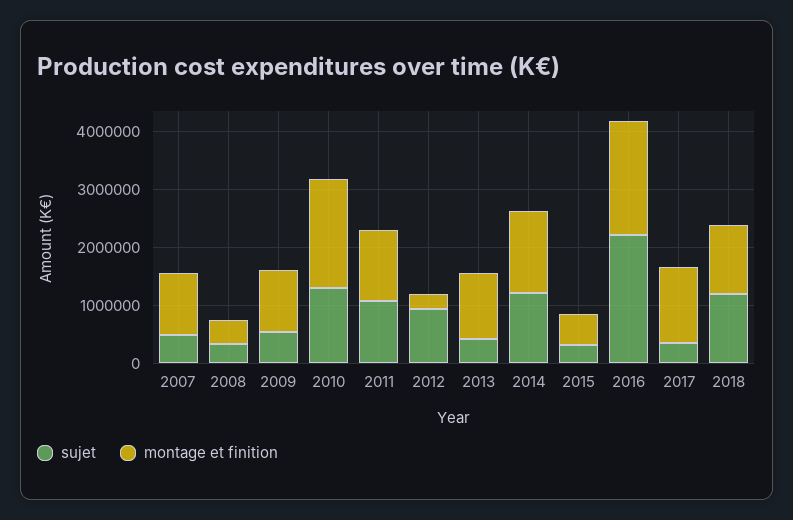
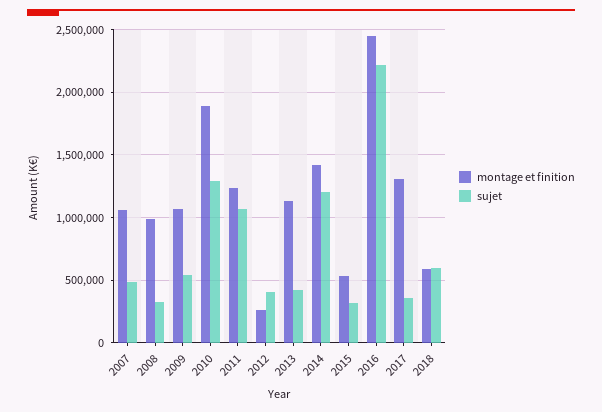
  {
    "sujet": {
      "2007": 500000,
      "2008": 350000,
      "2009": 550000,
      "2010": 1300000,
      "2011": 1050000,
-     "2012": 1000000,
+     "2012": 400000,
      "2013": 400000,
      "2014": 1200000,
      "2015": 300000,
      "2016": 2200000,
      "2017": 350000,
-     "2018": 1200000
+     "2018": 600000
    },
    "montage et finition": {
      "2007": 1050000,
-     "2008": 400000,
+     "2008": 1000000,
      "2009": 1050000,
      "2010": 1900000,
      "2011": 1250000,
      "2012": 250000,
      "2013": 1150000,
      "2014": 1400000,
      "2015": 550000,
-     "2016": 2000000,
+     "2016": 2450000,
      "2017": 1300000,
-     "2018": 1200000
+     "2018": 600000
    }
  }

